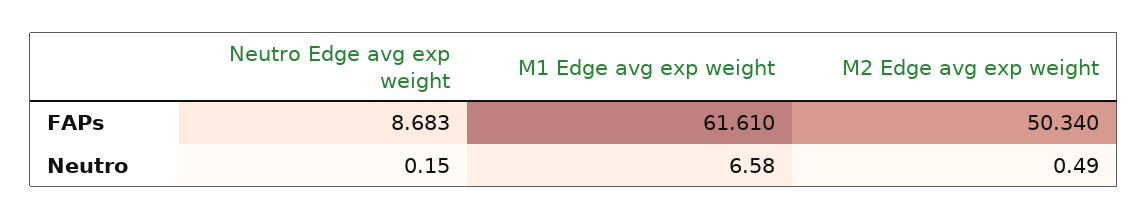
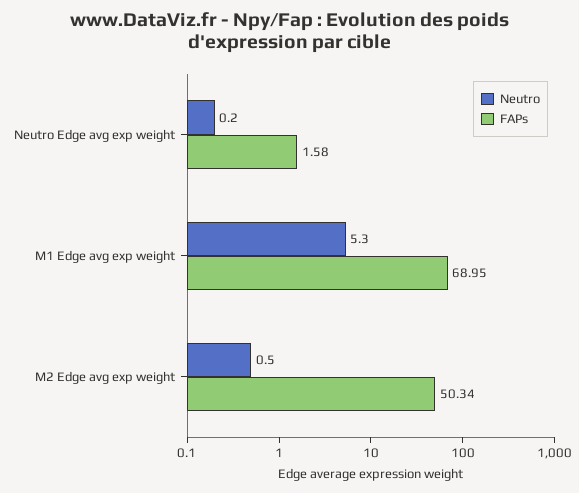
  {
    "FAPs": {
-     "Neutro Edge avg exp weight": 8.683,
+     "Neutro Edge avg exp weight": 1.58,
-     "M1 Edge avg exp weight": 61.61,
+     "M1 Edge avg exp weight": 68.95,
      "M2 Edge avg exp weight": 50.34
    },
    "Neutro": {
      "Neutro Edge avg exp weight": 0.15,
-     "M1 Edge avg exp weight": 6.58,
+     "M1 Edge avg exp weight": 5.3,
      "M2 Edge avg exp weight": 0.49
    }
  }

